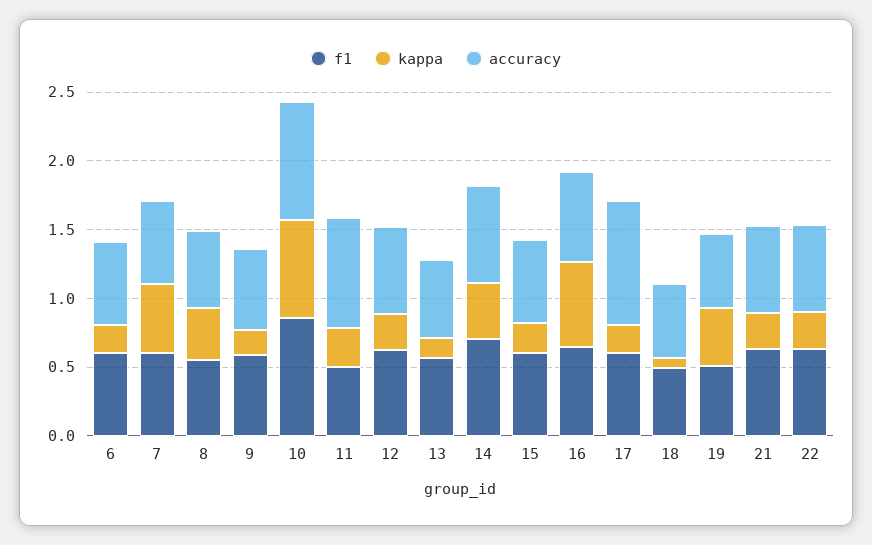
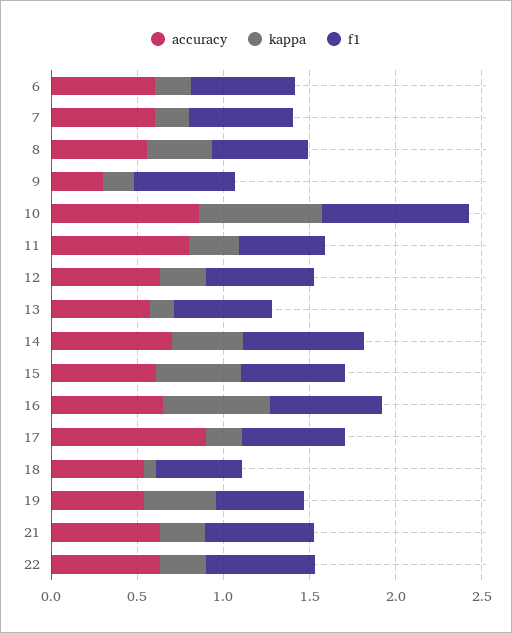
  {
    "f1": {
      "6": 0.6,
      "7": 0.6,
      "8": 0.6,
      "9": 0.6,
      "10": 0.9,
      "11": 0.5,
      "12": 0.6,
      "13": 0.6,
      "14": 0.7,
      "15": 0.6,
      "16": 0.6,
      "17": 0.6,
      "18": 0.5,
      "19": 0.5,
      "21": 0.6,
      "22": 0.6
    },
    "kappa": {
      "6": 0.2,
-     "7": 0.5,
+     "7": 0.2,
      "8": 0.4,
      "9": 0.2,
      "10": 0.7,
      "11": 0.3,
      "12": 0.3,
      "13": 0.1,
      "14": 0.4,
-     "15": 0.2,
+     "15": 0.5,
      "16": 0.6,
      "17": 0.2,
      "18": 0.1,
      "19": 0.4,
      "21": 0.3,
      "22": 0.3
    },
    "accuracy": {
      "6": 0.6,
      "7": 0.6,
      "8": 0.6,
-     "9": 0.6,
+     "9": 0.3,
      "10": 0.9,
      "11": 0.8,
      "12": 0.6,
      "13": 0.6,
      "14": 0.7,
      "15": 0.6,
      "16": 0.7,
      "17": 0.9,
      "18": 0.5,
      "19": 0.5,
      "21": 0.6,
      "22": 0.6
    }
  }

